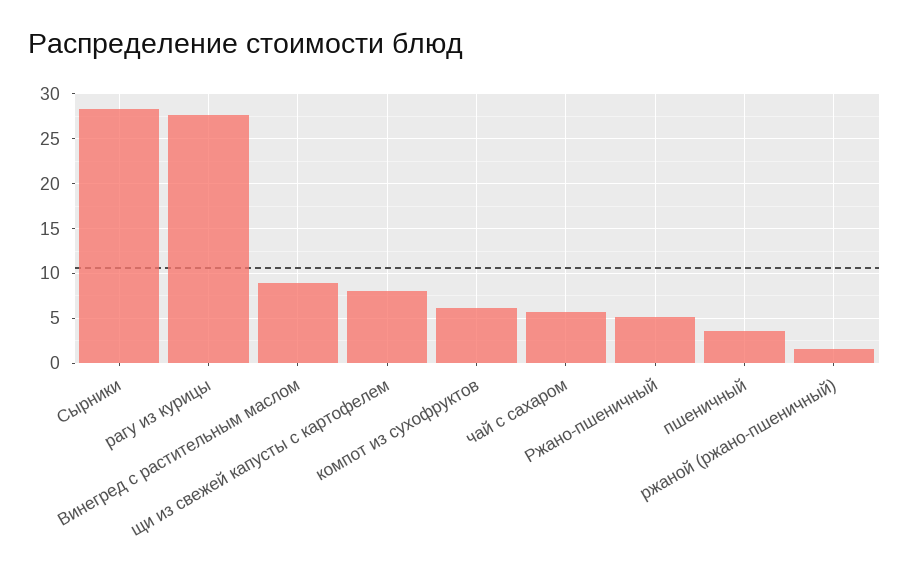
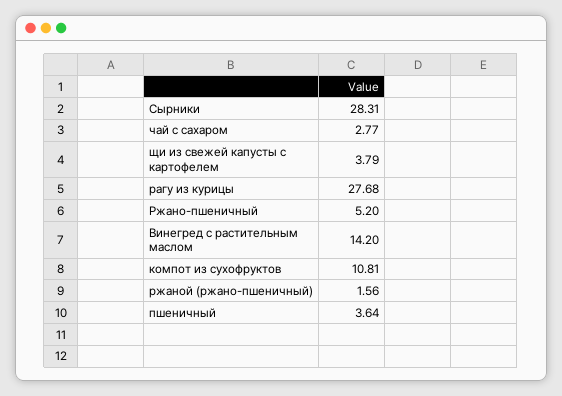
  {
    "Сырники": 28.31,
    "рагу из курицы": 27.68,
-   "Винегред с растительным маслом": 9,
+   "Винегред с растительным маслом": 14.2,
-   "щи из свежей капусты с картофелем": 8,
+   "щи из свежей капусты с картофелем": 3.79,
-   "компот из сухофруктов": 6,
+   "компот из сухофруктов": 10.81,
-   "чай с сахаром": 6,
+   "чай с сахаром": 2.77,
    "Ржано-пшеничный": 5.2,
    "пшеничный": 3.64,
    "ржаной (ржано-пшеничный)": 1.56
  }

